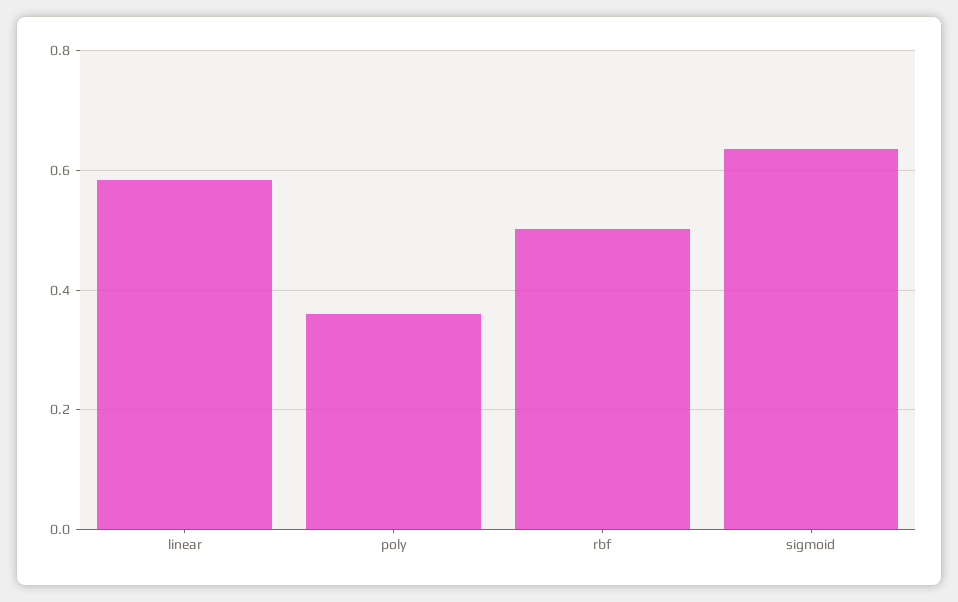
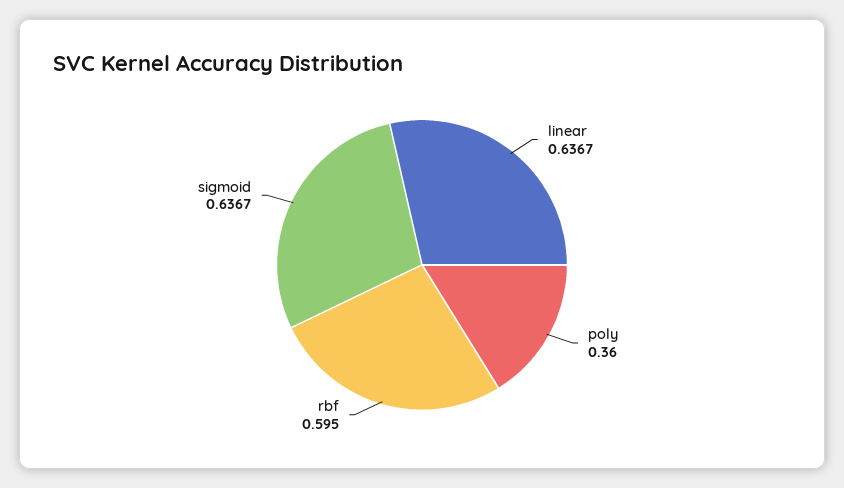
  {
-   "linear": 0.58,
+   "linear": 0.6367,
    "poly": 0.36,
-   "rbf": 0.5,
+   "rbf": 0.595,
    "sigmoid": 0.6367
  }

